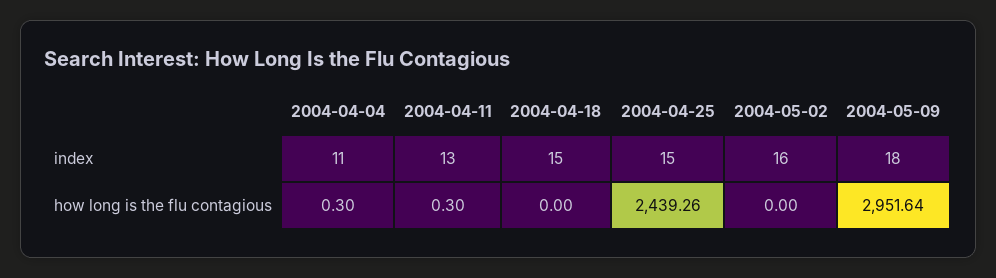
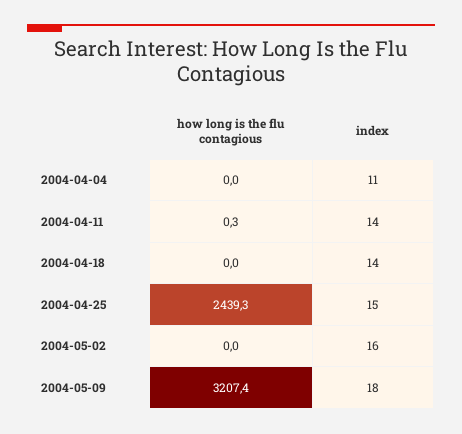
  {
    "2004-04-04": {
      "index": 11,
-     "how long is the flu contagious": 0.3
+     "how long is the flu contagious": 0
    },
    "2004-04-11": {
-     "index": 13,
+     "index": 14,
      "how long is the flu contagious": 0.3
    },
    "2004-04-18": {
-     "index": 15,
+     "index": 14,
      "how long is the flu contagious": 0
    },
    "2004-04-25": {
      "index": 15,
      "how long is the flu contagious": 2439.26
    },
    "2004-05-02": {
      "index": 16,
      "how long is the flu contagious": 0
    },
    "2004-05-09": {
      "index": 18,
-     "how long is the flu contagious": 2951.64
+     "how long is the flu contagious": 3207.4
    }
  }

